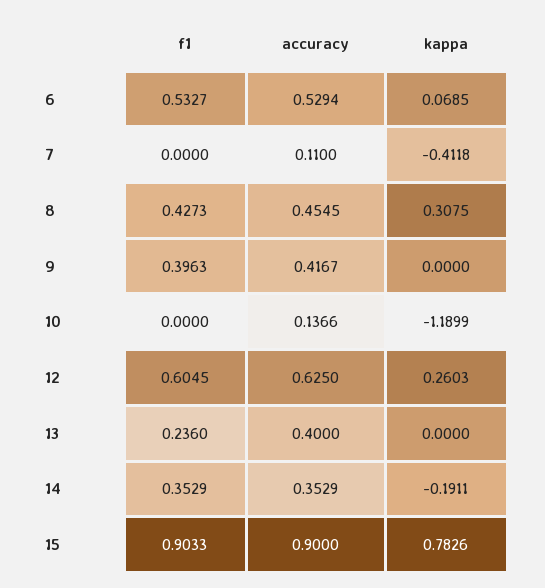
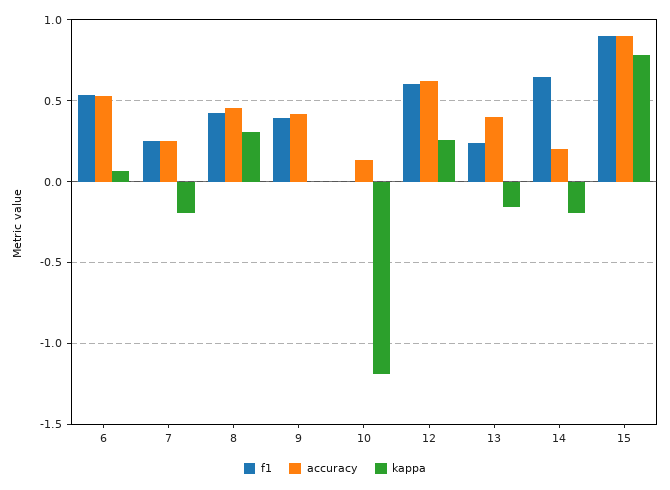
  {
    "f1": {
      "6": 0.5327,
-     "7": 0,
+     "7": 0.25,
      "8": 0.4273,
      "9": 0.3963,
      "10": 0,
      "12": 0.6045,
      "13": 0.236,
-     "14": 0.3529,
+     "14": 0.65,
      "15": 0.9033
    },
    "accuracy": {
      "6": 0.5294,
-     "7": 0.11,
+     "7": 0.25,
      "8": 0.4545,
      "9": 0.4167,
      "10": 0.1366,
      "12": 0.625,
      "13": 0.4,
-     "14": 0.3529,
+     "14": 0.2,
      "15": 0.9
    },
    "kappa": {
      "6": 0.0685,
-     "7": -0.4118,
+     "7": -0.2,
      "8": 0.3075,
      "9": 0,
      "10": -1.1899,
      "12": 0.2603,
-     "13": 0,
+     "13": -0.15,
      "14": -0.1911,
      "15": 0.7826
    }
  }

